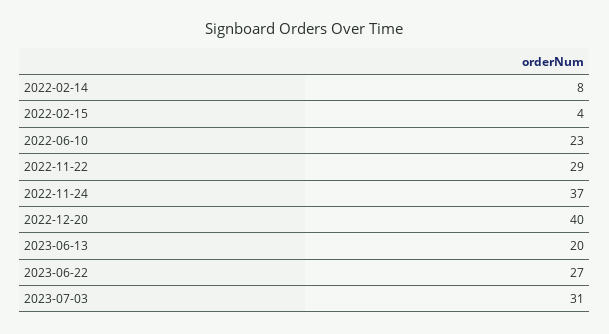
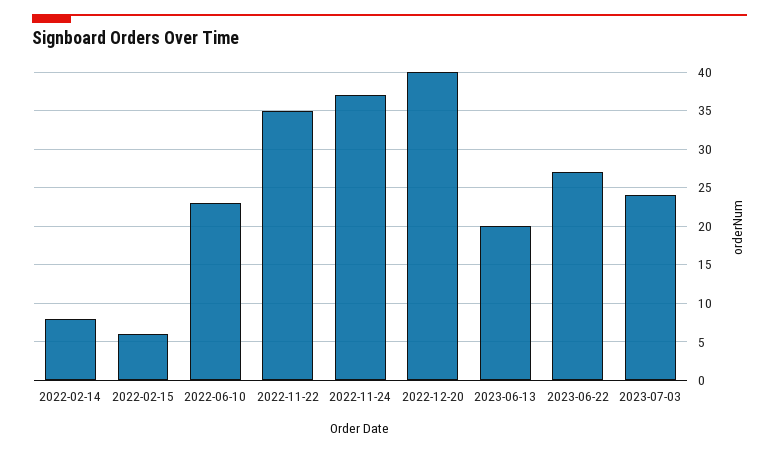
  {
    "2022-02-14": 8,
-   "2022-02-15": 4,
+   "2022-02-15": 6,
    "2022-06-10": 23,
-   "2022-11-22": 29,
+   "2022-11-22": 35,
    "2022-11-24": 37,
    "2022-12-20": 40,
    "2023-06-13": 20,
    "2023-06-22": 27,
-   "2023-07-03": 31
+   "2023-07-03": 24
  }

